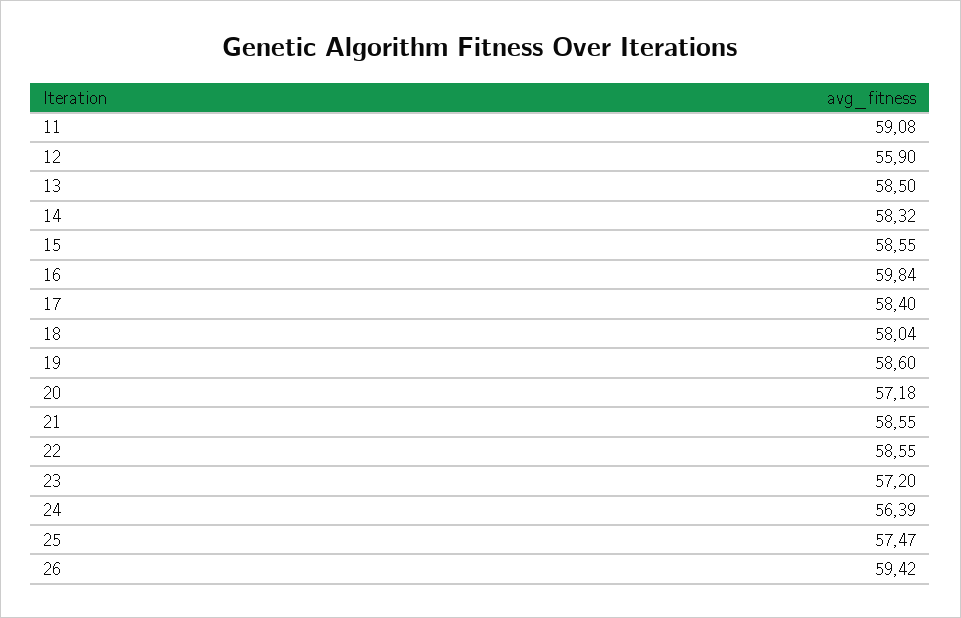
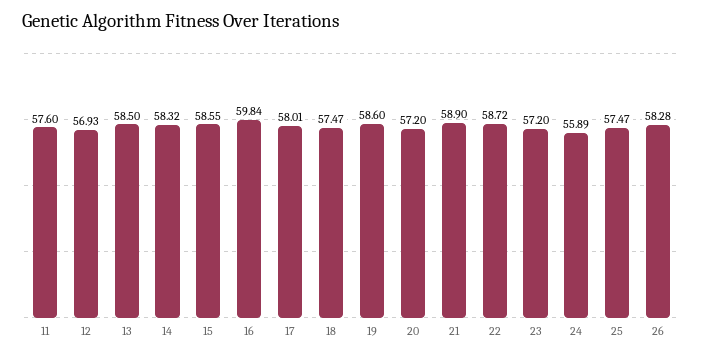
  {
-   "11": 59.08,
+   "11": 57.6,
-   "12": 55.9,
+   "12": 56.93,
    "13": 58.5,
    "14": 58.32,
    "15": 58.55,
    "16": 59.84,
-   "17": 58.4,
+   "17": 58.01,
-   "18": 58.04,
+   "18": 57.47,
    "19": 58.6,
-   "20": 57.18,
+   "20": 57.2,
-   "21": 58.55,
+   "21": 58.9,
-   "22": 58.55,
+   "22": 58.72,
    "23": 57.2,
-   "24": 56.39,
+   "24": 55.89,
    "25": 57.47,
-   "26": 59.42
+   "26": 58.28
  }

